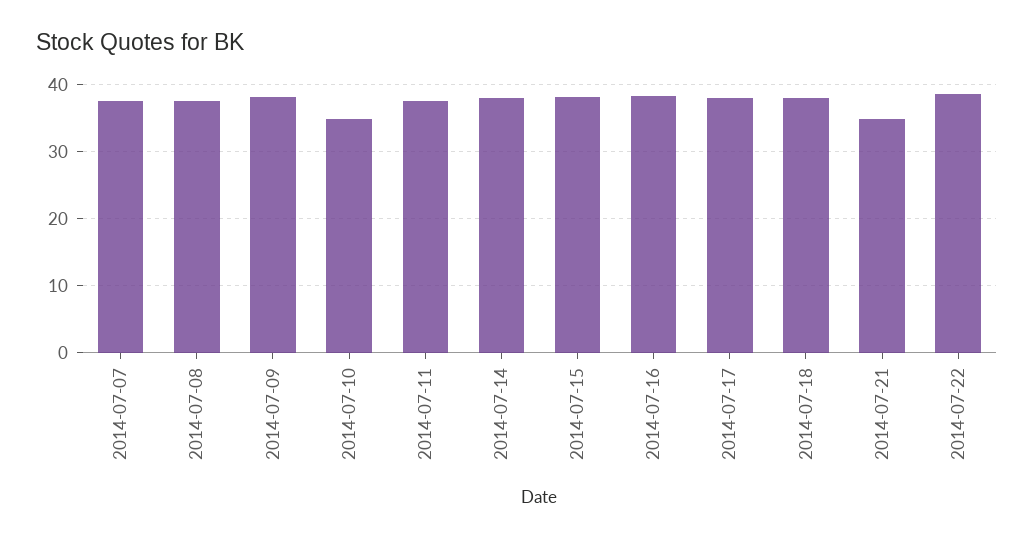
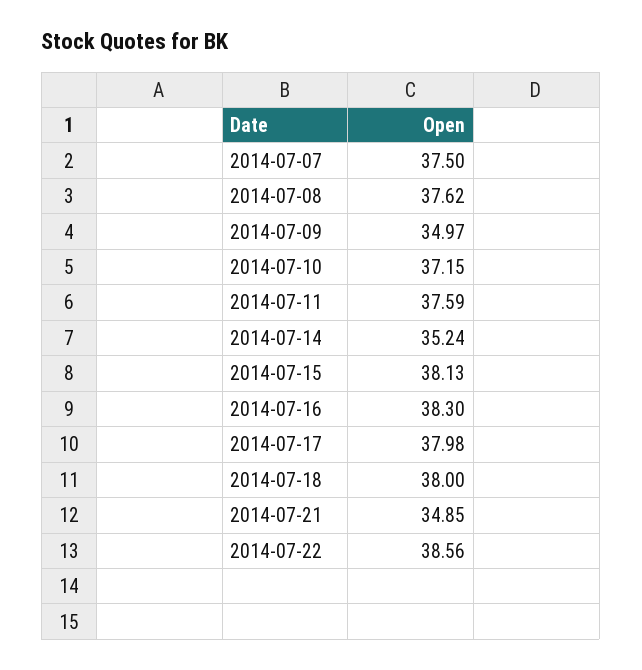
  {
    "2014-07-07": 37.5,
    "2014-07-08": 37.62,
-   "2014-07-09": 38,
+   "2014-07-09": 34.97,
-   "2014-07-10": 35,
+   "2014-07-10": 37.15,
    "2014-07-11": 37.59,
-   "2014-07-14": 38,
+   "2014-07-14": 35.24,
    "2014-07-15": 38.13,
    "2014-07-16": 38.3,
    "2014-07-17": 37.98,
    "2014-07-18": 38,
    "2014-07-21": 34.85,
    "2014-07-22": 38.56
  }

